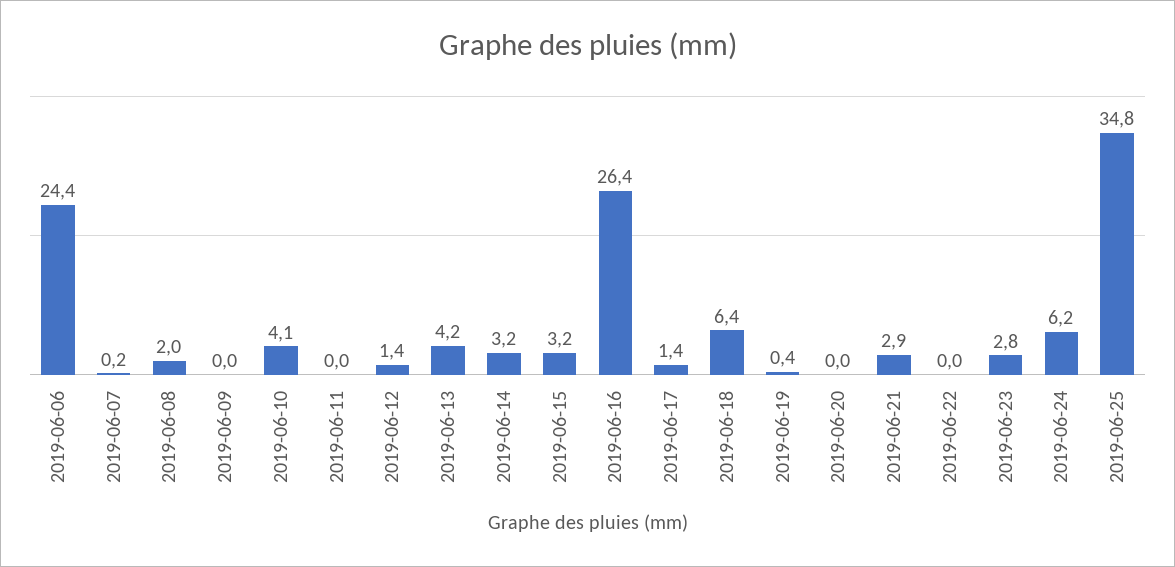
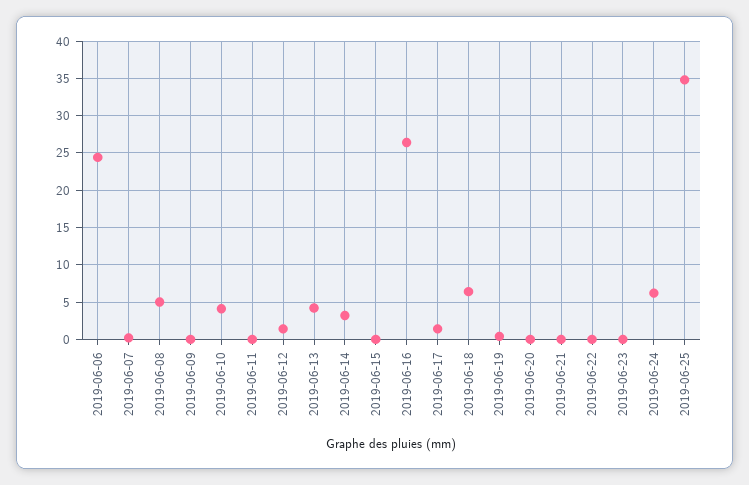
  {
    "2019-06-06": 24.4,
    "2019-06-07": 0.2,
-   "2019-06-08": 2,
+   "2019-06-08": 5,
    "2019-06-09": 0,
    "2019-06-10": 4.1,
    "2019-06-11": 0,
    "2019-06-12": 1.4,
    "2019-06-13": 4.2,
    "2019-06-14": 3.2,
-   "2019-06-15": 3.2,
+   "2019-06-15": 0,
    "2019-06-16": 26.4,
    "2019-06-17": 1.4,
    "2019-06-18": 6.4,
    "2019-06-19": 0.4,
    "2019-06-20": 0,
-   "2019-06-21": 2.9,
+   "2019-06-21": 0,
    "2019-06-22": 0,
-   "2019-06-23": 2.8,
+   "2019-06-23": 0,
    "2019-06-24": 6.2,
    "2019-06-25": 34.8
  }

